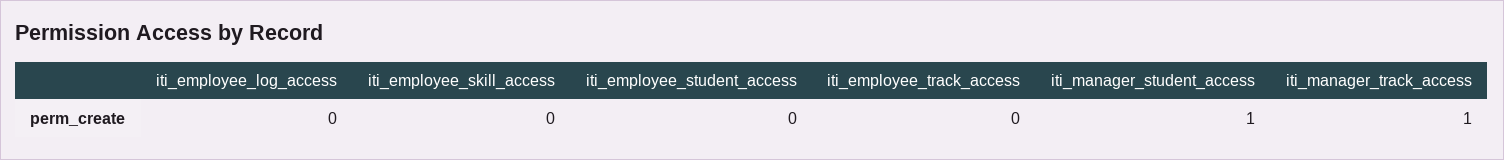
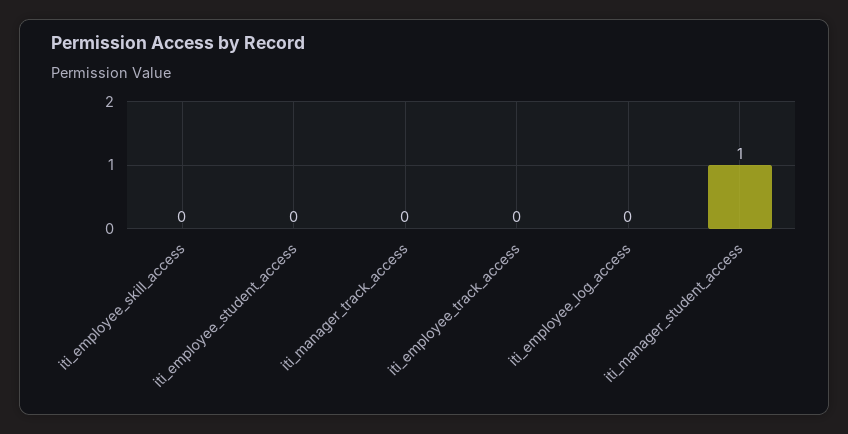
  {
    "iti_employee_log_access": 0,
    "iti_employee_skill_access": 0,
    "iti_employee_student_access": 0,
    "iti_employee_track_access": 0,
    "iti_manager_student_access": 1,
-   "iti_manager_track_access": 1
+   "iti_manager_track_access": 0
  }

